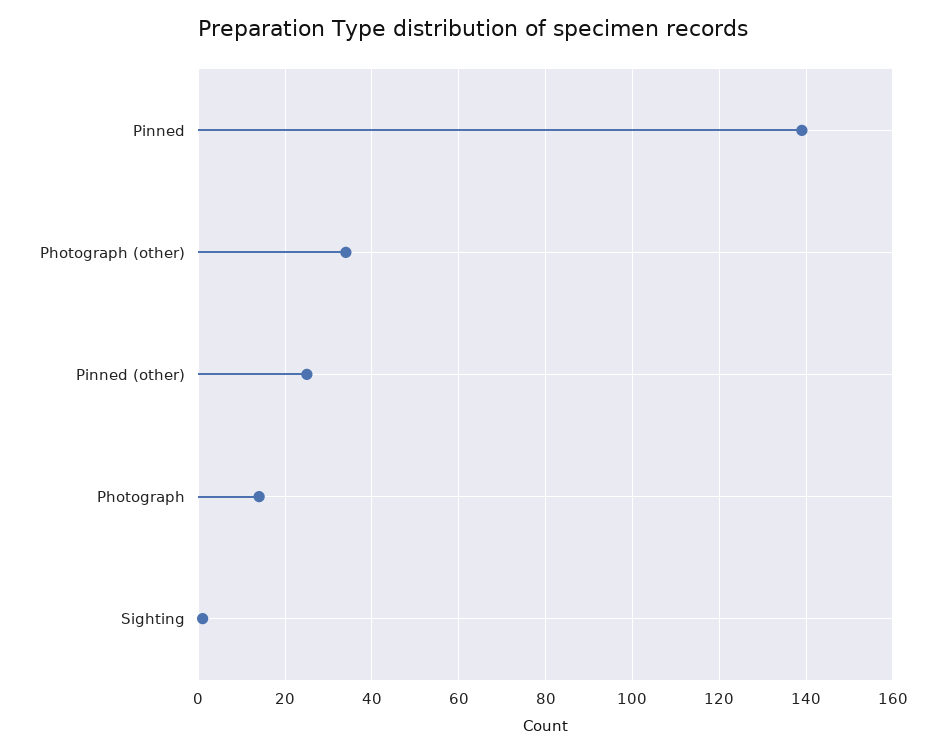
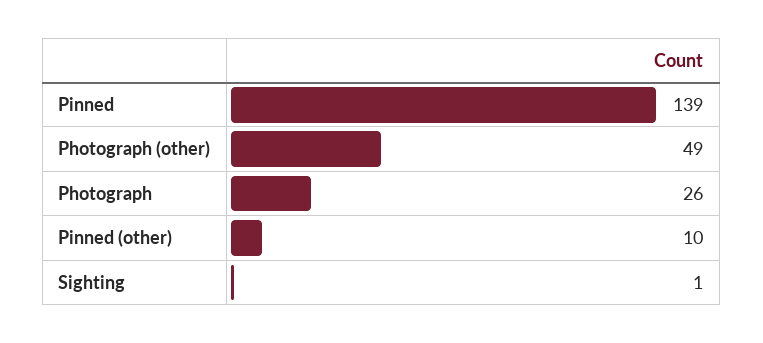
  {
    "Pinned": 139,
-   "Photograph (other)": 35,
+   "Photograph (other)": 49,
-   "Pinned (other)": 25,
+   "Pinned (other)": 10,
-   "Photograph": 15,
+   "Photograph": 26,
    "Sighting": 1
  }

